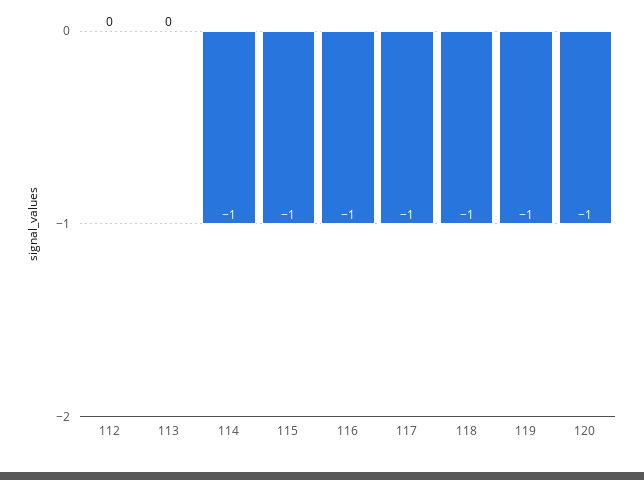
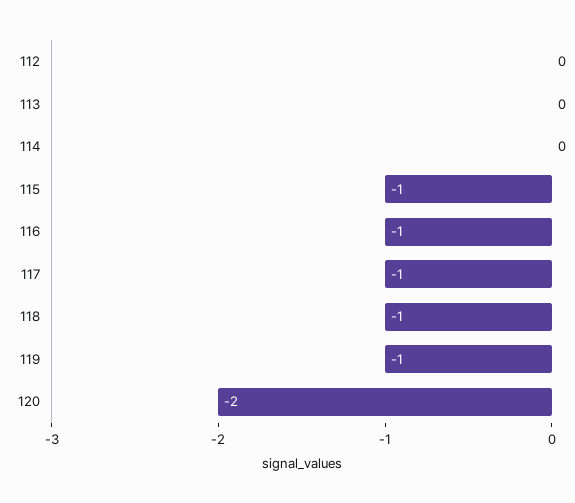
  {
    "112": 0,
    "113": 0,
-   "114": -1,
+   "114": 0,
    "115": -1,
    "116": -1,
    "117": -1,
    "118": -1,
    "119": -1,
-   "120": -1
+   "120": -2
  }

